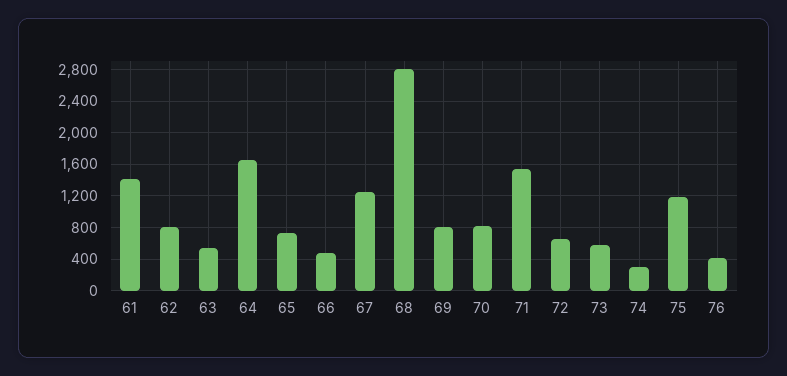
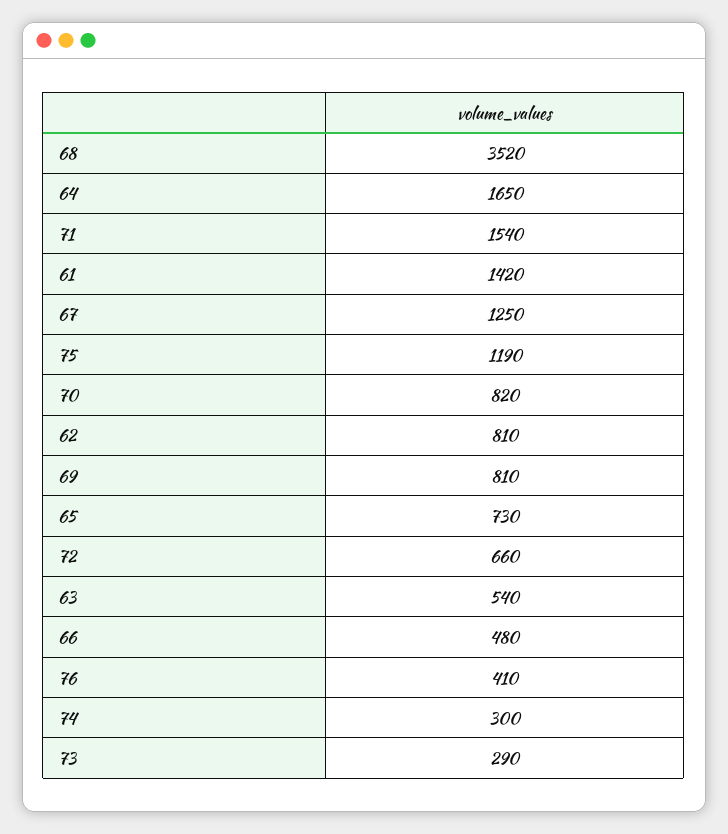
  {
    "61": 1420,
    "62": 810,
    "63": 540,
    "64": 1650,
    "65": 730,
    "66": 480,
    "67": 1250,
-   "68": 2800,
+   "68": 3520,
    "69": 810,
    "70": 820,
    "71": 1540,
    "72": 660,
-   "73": 600,
+   "73": 290,
    "74": 300,
    "75": 1190,
    "76": 410
  }

